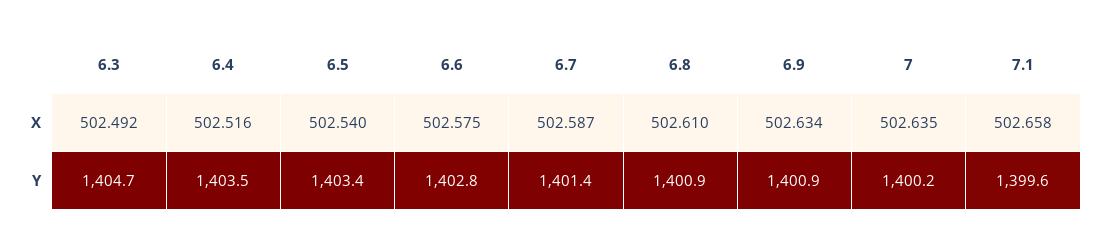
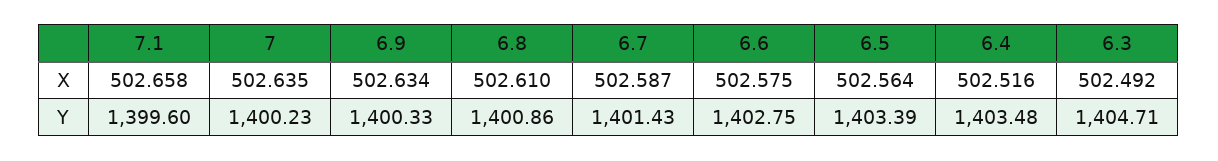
  {
    "6.3": {
      "X": 502.492,
      "Y": 1404.71
    },
    "6.4": {
      "X": 502.516,
      "Y": 1403.48
    },
    "6.5": {
-     "X": 502.54,
+     "X": 502.564,
      "Y": 1403.39
    },
    "6.6": {
      "X": 502.575,
      "Y": 1402.75
    },
    "6.7": {
      "X": 502.587,
      "Y": 1401.43
    },
    "6.8": {
      "X": 502.61,
      "Y": 1400.86
    },
    "6.9": {
      "X": 502.634,
-     "Y": 1400.9
+     "Y": 1400.33
    },
    "7": {
      "X": 502.635,
      "Y": 1400.23
    },
    "7.1": {
      "X": 502.658,
      "Y": 1399.6
    }
  }

